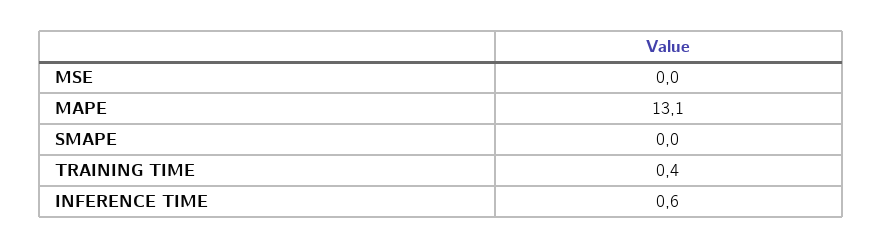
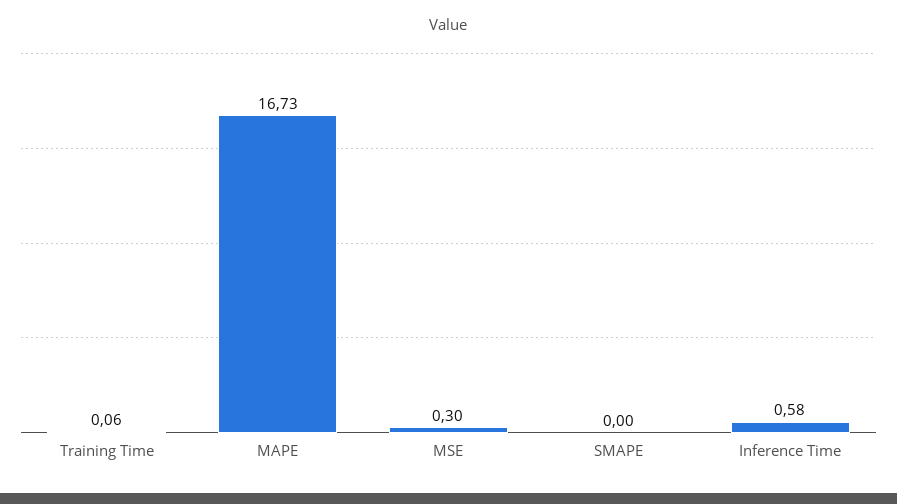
  {
-   "MSE": 0,
+   "MSE": 0.3,
-   "MAPE": 13.1,
+   "MAPE": 16.73,
    "SMAPE": 0,
-   "TRAINING TIME": 0.4,
+   "TRAINING TIME": 0.06,
    "INFERENCE TIME": 0.58
  }

